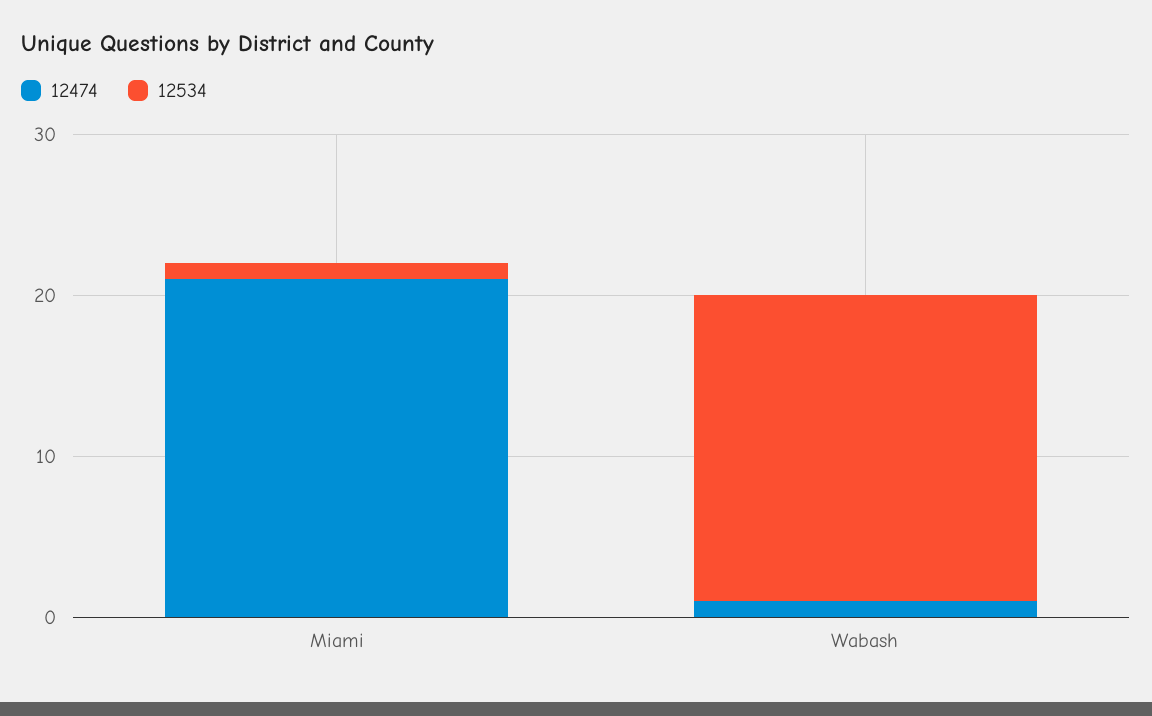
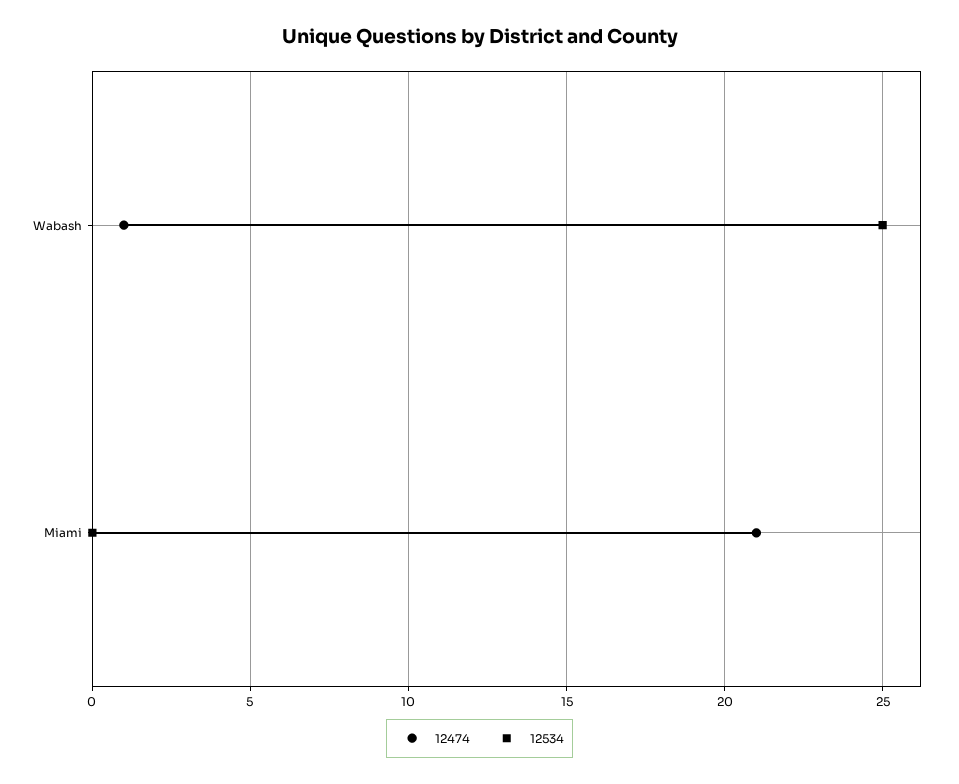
  {
    "12474": {
      "Miami": 21,
      "Wabash": 1
    },
    "12534": {
-     "Miami": 1,
+     "Miami": 0,
-     "Wabash": 19
+     "Wabash": 25
    }
  }

